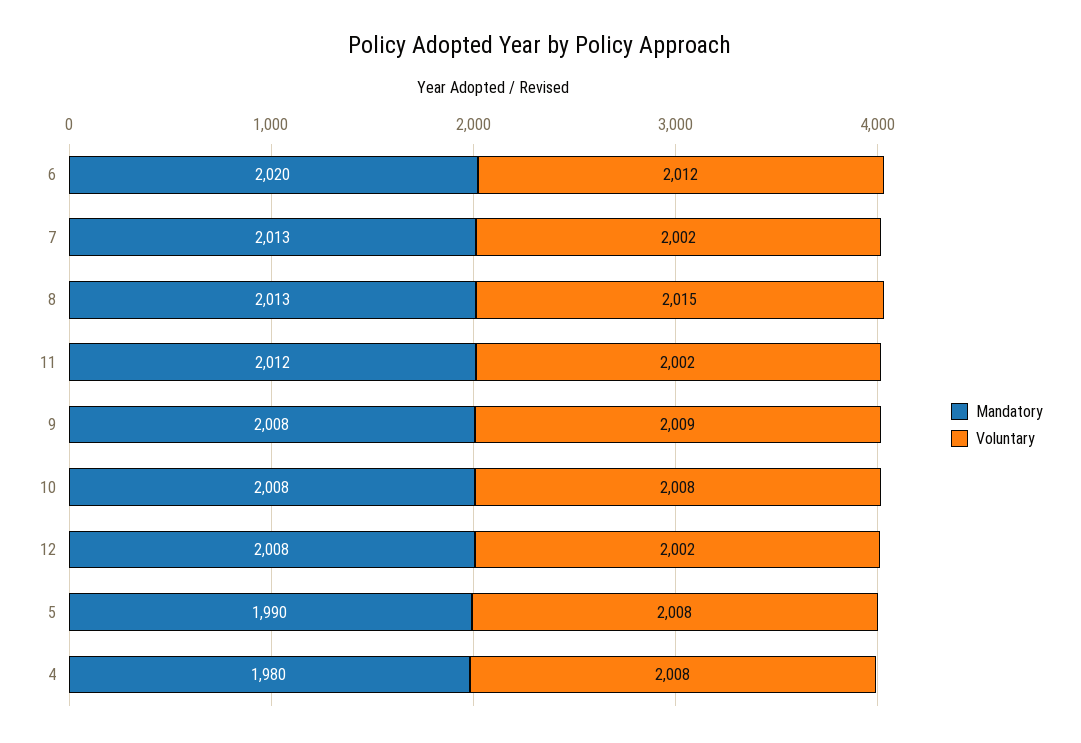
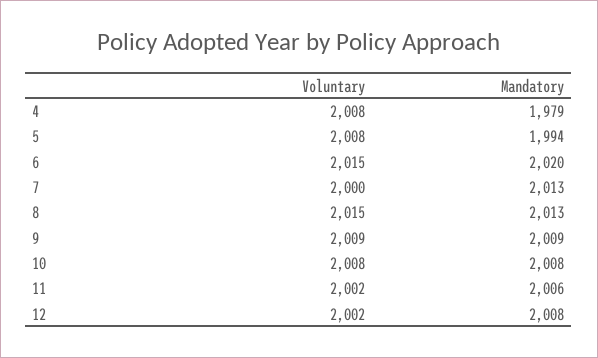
  {
    "Mandatory": {
      "6": 2020,
      "7": 2013,
      "8": 2013,
-     "11": 2012,
+     "11": 2006,
-     "9": 2008,
+     "9": 2009,
      "10": 2008,
      "12": 2008,
-     "5": 1990,
+     "5": 1994,
-     "4": 1980
+     "4": 1979
    },
    "Voluntary": {
-     "6": 2012,
+     "6": 2015,
-     "7": 2002,
+     "7": 2000,
      "8": 2015,
      "11": 2002,
      "9": 2009,
      "10": 2008,
      "12": 2002,
      "5": 2008,
      "4": 2008
    }
  }

